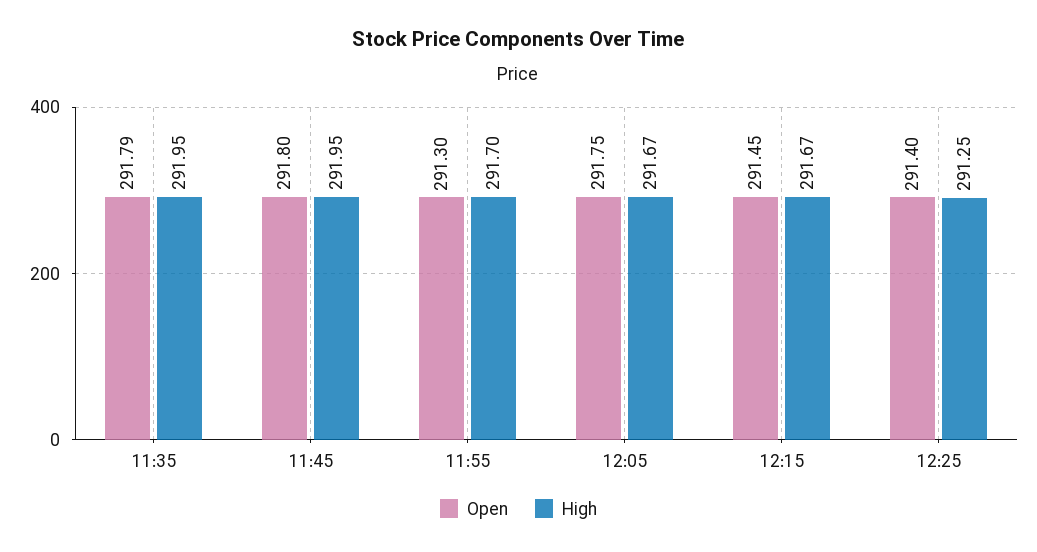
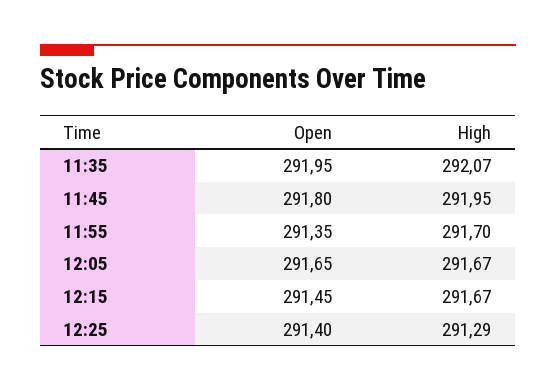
  {
    "Open": {
-     "11:35": 291.79,
+     "11:35": 291.95,
      "11:45": 291.8,
-     "11:55": 291.3,
+     "11:55": 291.35,
-     "12:05": 291.75,
+     "12:05": 291.65,
      "12:15": 291.45,
      "12:25": 291.4
    },
    "High": {
-     "11:35": 291.95,
+     "11:35": 292.07,
      "11:45": 291.95,
      "11:55": 291.7,
      "12:05": 291.67,
      "12:15": 291.67,
-     "12:25": 291.25
+     "12:25": 291.29
    }
  }

